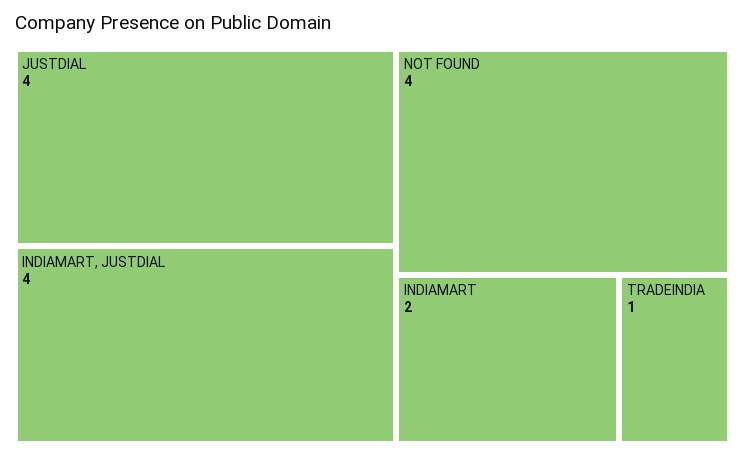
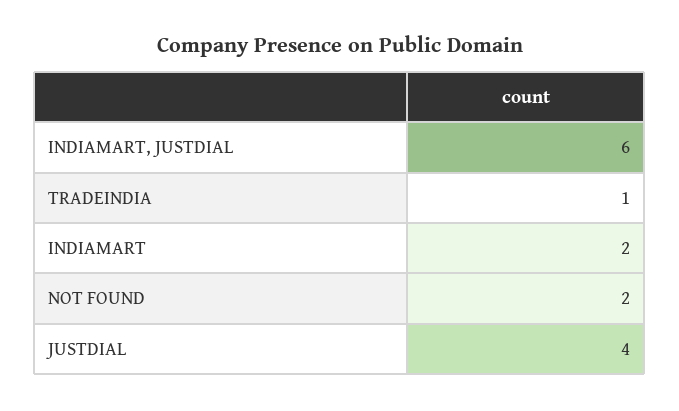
  {
    "JUSTDIAL": 4,
-   "INDIAMART, JUSTDIAL": 4,
+   "INDIAMART, JUSTDIAL": 6,
-   "NOT FOUND": 4,
+   "NOT FOUND": 2,
    "INDIAMART": 2,
    "TRADEINDIA": 1
  }

